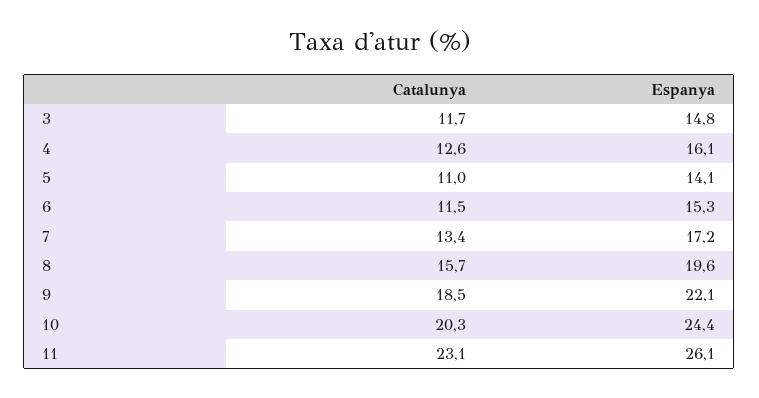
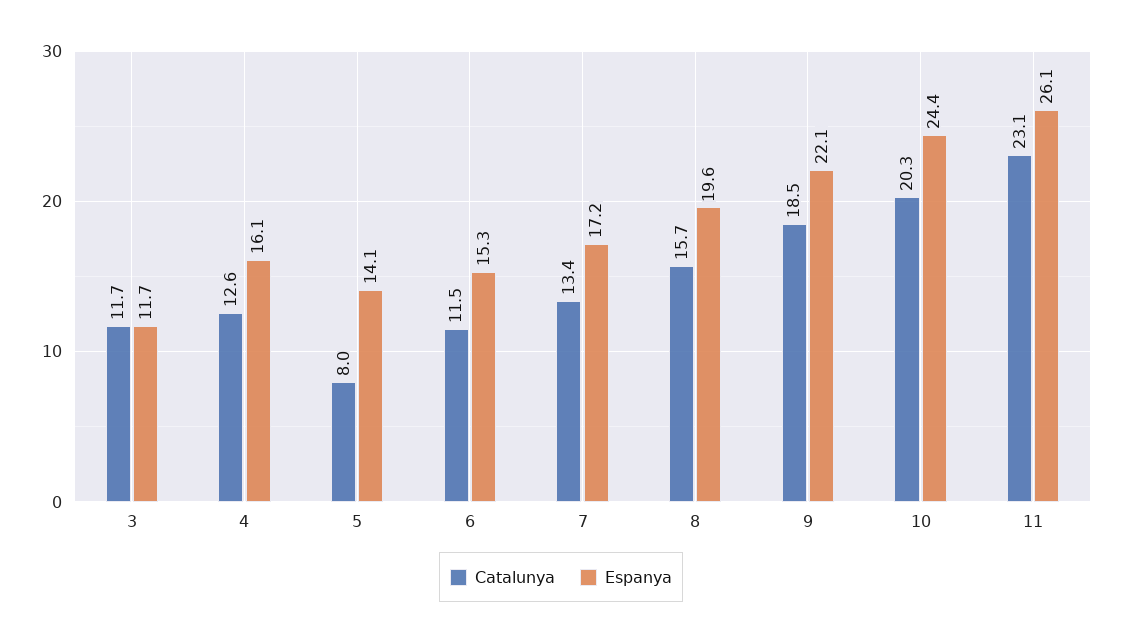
  {
    "Catalunya": {
      "3": 11.7,
      "4": 12.6,
-     "5": 11,
+     "5": 8,
      "6": 11.5,
      "7": 13.4,
      "8": 15.7,
      "9": 18.5,
      "10": 20.3,
      "11": 23.1
    },
    "Espanya": {
-     "3": 14.8,
+     "3": 11.7,
      "4": 16.1,
      "5": 14.1,
      "6": 15.3,
      "7": 17.2,
      "8": 19.6,
      "9": 22.1,
      "10": 24.4,
      "11": 26.1
    }
  }

